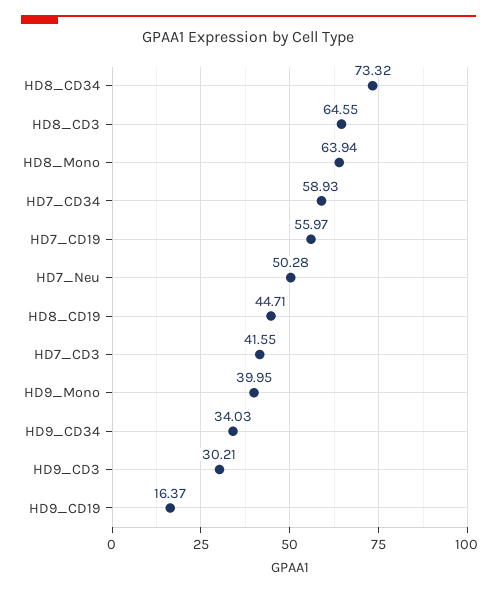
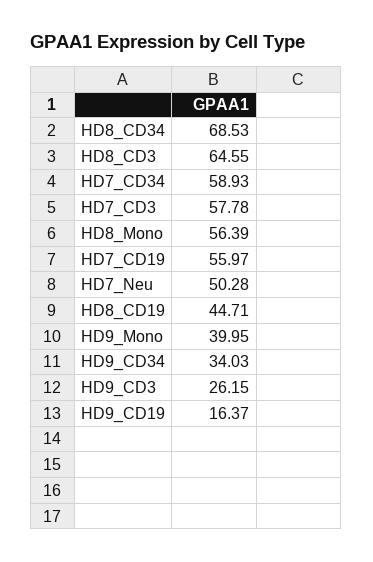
  {
-   "HD8_CD34": 73.32,
+   "HD8_CD34": 68.53,
    "HD8_CD3": 64.55,
-   "HD8_Mono": 63.94,
+   "HD8_Mono": 56.39,
    "HD7_CD34": 58.93,
    "HD7_CD19": 55.97,
    "HD7_Neu": 50.28,
    "HD8_CD19": 44.71,
-   "HD7_CD3": 41.55,
+   "HD7_CD3": 57.78,
    "HD9_Mono": 39.95,
    "HD9_CD34": 34.03,
-   "HD9_CD3": 30.21,
+   "HD9_CD3": 26.15,
    "HD9_CD19": 16.37
  }

